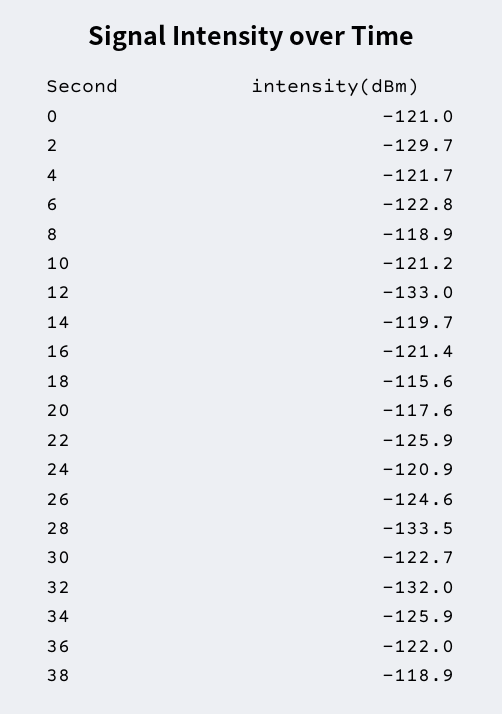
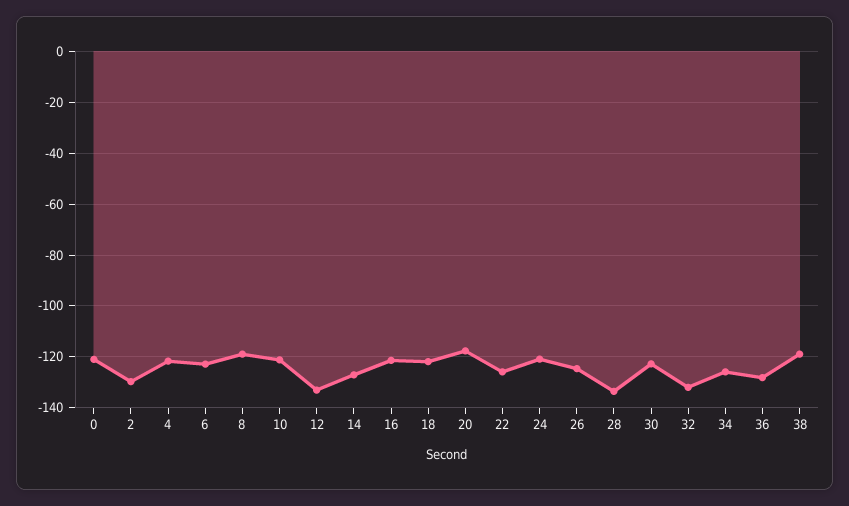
  {
    "0": -121,
    "2": -129.7,
    "4": -121.7,
    "6": -122.8,
    "8": -118.9,
    "10": -121.2,
    "12": -133,
-   "14": -119.7,
+   "14": -127.5,
    "16": -121.4,
-   "18": -115.6,
+   "18": -122.5,
    "20": -117.6,
    "22": -125.9,
    "24": -120.9,
    "26": -124.6,
    "28": -133.5,
    "30": -122.7,
    "32": -132,
    "34": -125.9,
-   "36": -122,
+   "36": -127.5,
    "38": -118.9
  }

